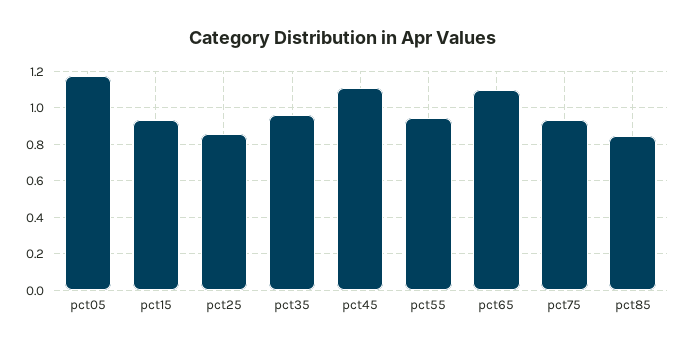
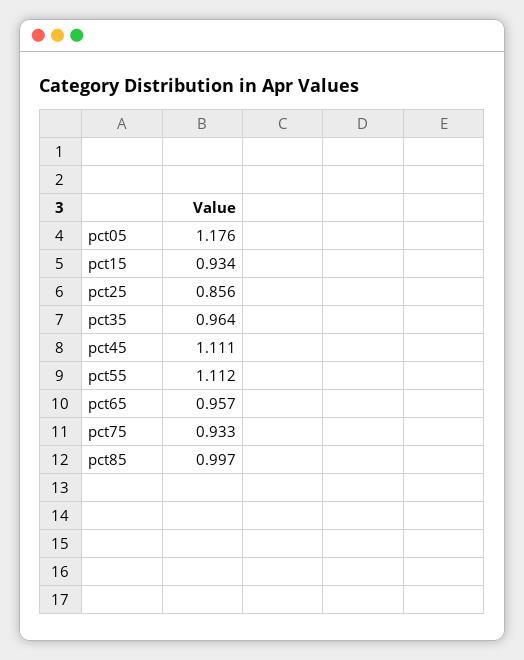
  {
    "pct05": 1.176,
    "pct15": 0.934,
    "pct25": 0.856,
    "pct35": 0.964,
    "pct45": 1.111,
-   "pct55": 0.95,
+   "pct55": 1.112,
-   "pct65": 1.1,
+   "pct65": 0.957,
    "pct75": 0.933,
-   "pct85": 0.85
+   "pct85": 0.997
  }

